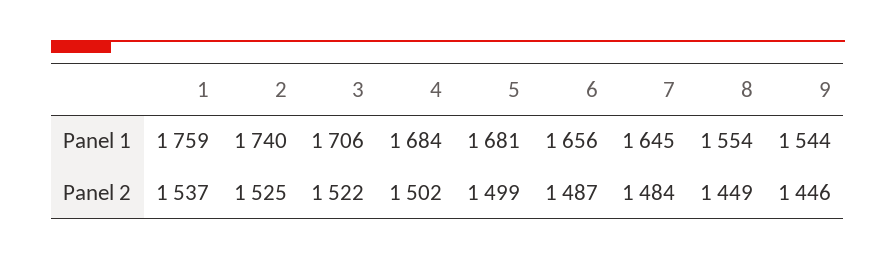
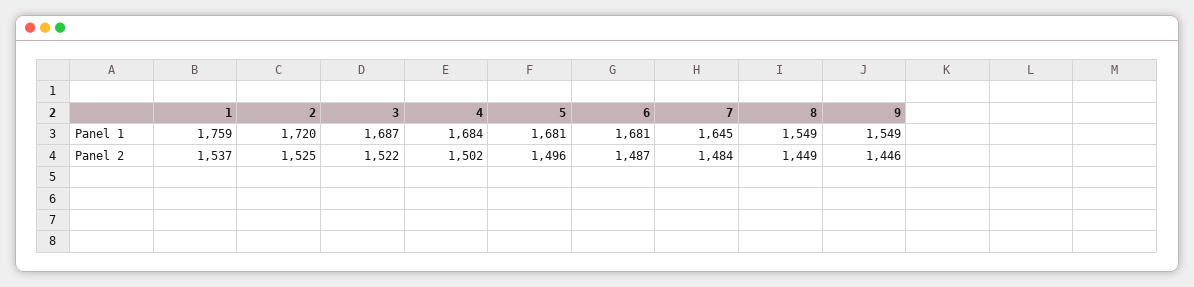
  {
    "1": {
      "Panel 1": 1759,
      "Panel 2": 1537
    },
    "2": {
-     "Panel 1": 1740,
+     "Panel 1": 1720,
      "Panel 2": 1525
    },
    "3": {
-     "Panel 1": 1706,
+     "Panel 1": 1687,
      "Panel 2": 1522
    },
    "4": {
      "Panel 1": 1684,
      "Panel 2": 1502
    },
    "5": {
      "Panel 1": 1681,
-     "Panel 2": 1499
+     "Panel 2": 1496
    },
    "6": {
-     "Panel 1": 1656,
+     "Panel 1": 1681,
      "Panel 2": 1487
    },
    "7": {
      "Panel 1": 1645,
      "Panel 2": 1484
    },
    "8": {
-     "Panel 1": 1554,
+     "Panel 1": 1549,
      "Panel 2": 1449
    },
    "9": {
-     "Panel 1": 1544,
+     "Panel 1": 1549,
      "Panel 2": 1446
    }
  }

